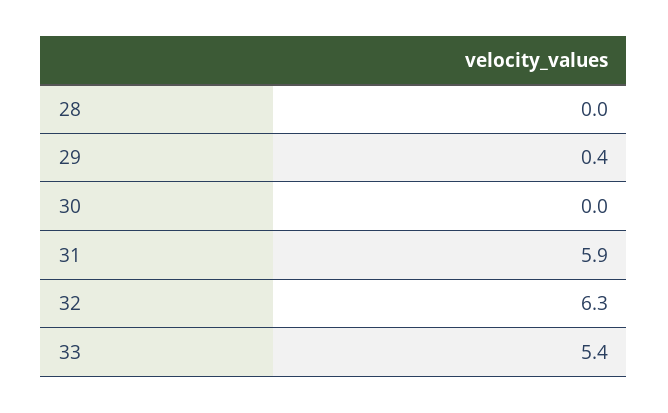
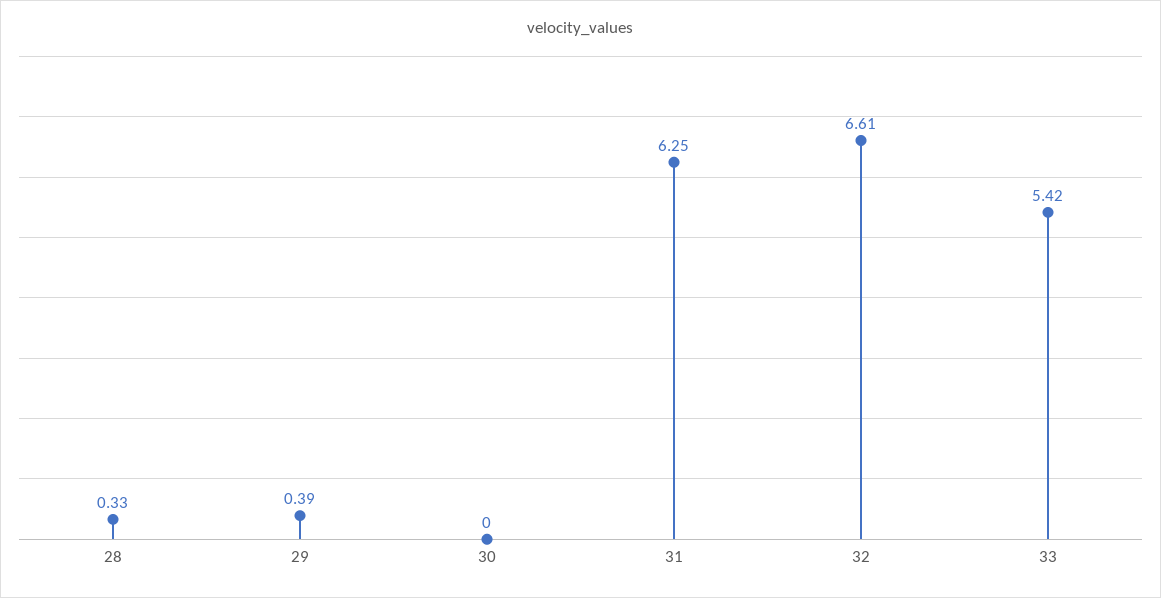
  {
-   "28": 0,
+   "28": 0.33,
    "29": 0.39,
    "30": 0,
-   "31": 5.9,
+   "31": 6.25,
-   "32": 6.3,
+   "32": 6.61,
    "33": 5.42
  }

